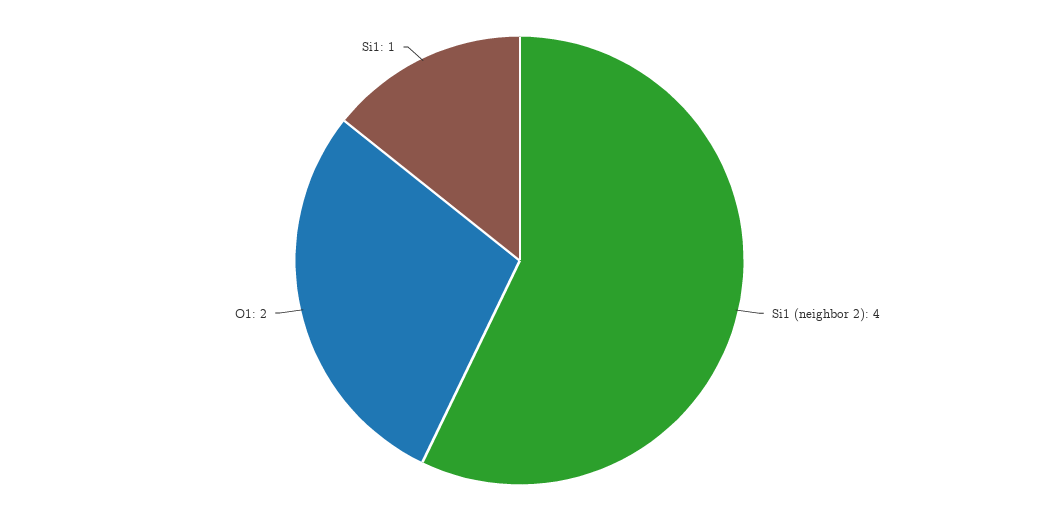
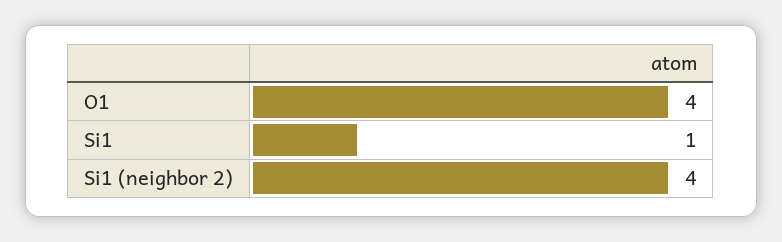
  {
    "Si1 (neighbor 2)": 4,
-   "O1": 2,
+   "O1": 4,
    "Si1": 1
  }

